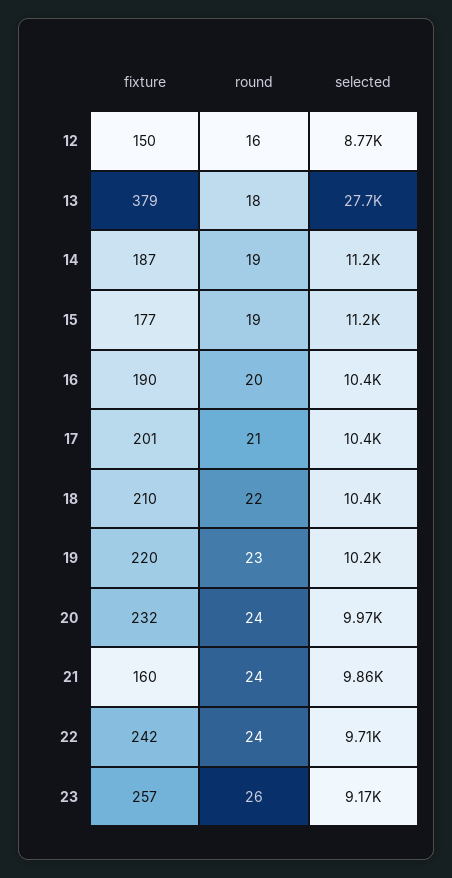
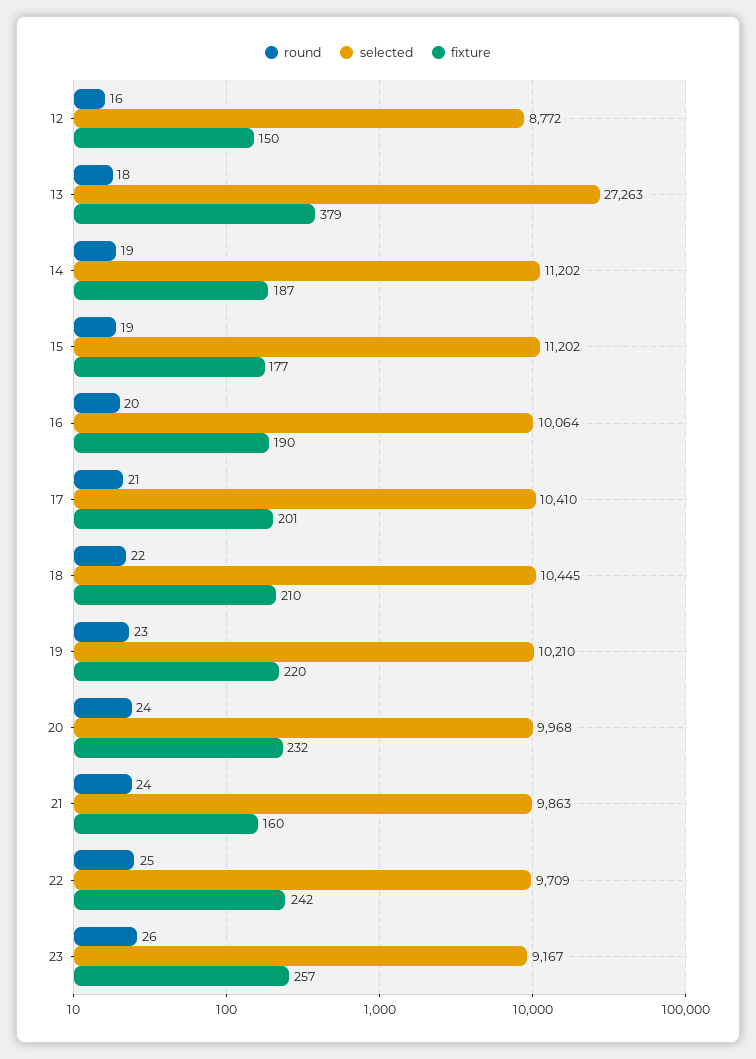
  {
    "fixture": {
      "12": 150,
      "13": 379,
      "14": 187,
      "15": 177,
      "16": 190,
      "17": 201,
      "18": 210,
      "19": 220,
      "20": 232,
      "21": 160,
      "22": 242,
      "23": 257
    },
    "round": {
      "12": 16,
      "13": 18,
      "14": 19,
      "15": 19,
      "16": 20,
      "17": 21,
      "18": 22,
      "19": 23,
      "20": 24,
      "21": 24,
-     "22": 24,
+     "22": 25,
      "23": 26
    },
    "selected": {
      "12": 8772,
-     "13": 27700,
+     "13": 27263,
      "14": 11202,
      "15": 11202,
-     "16": 10400,
+     "16": 10064,
      "17": 10410,
      "18": 10445,
      "19": 10210,
      "20": 9968,
      "21": 9863,
      "22": 9709,
      "23": 9167
    }
  }

